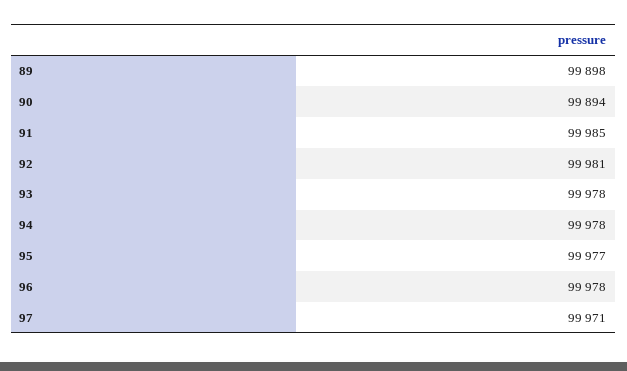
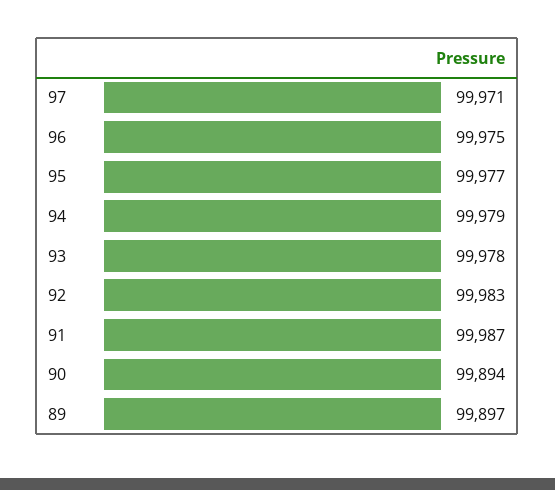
  {
-   "89": 99898,
+   "89": 99897,
    "90": 99894,
-   "91": 99985,
+   "91": 99987,
-   "92": 99981,
+   "92": 99983,
    "93": 99978,
-   "94": 99978,
+   "94": 99979,
    "95": 99977,
-   "96": 99978,
+   "96": 99975,
    "97": 99971
  }

